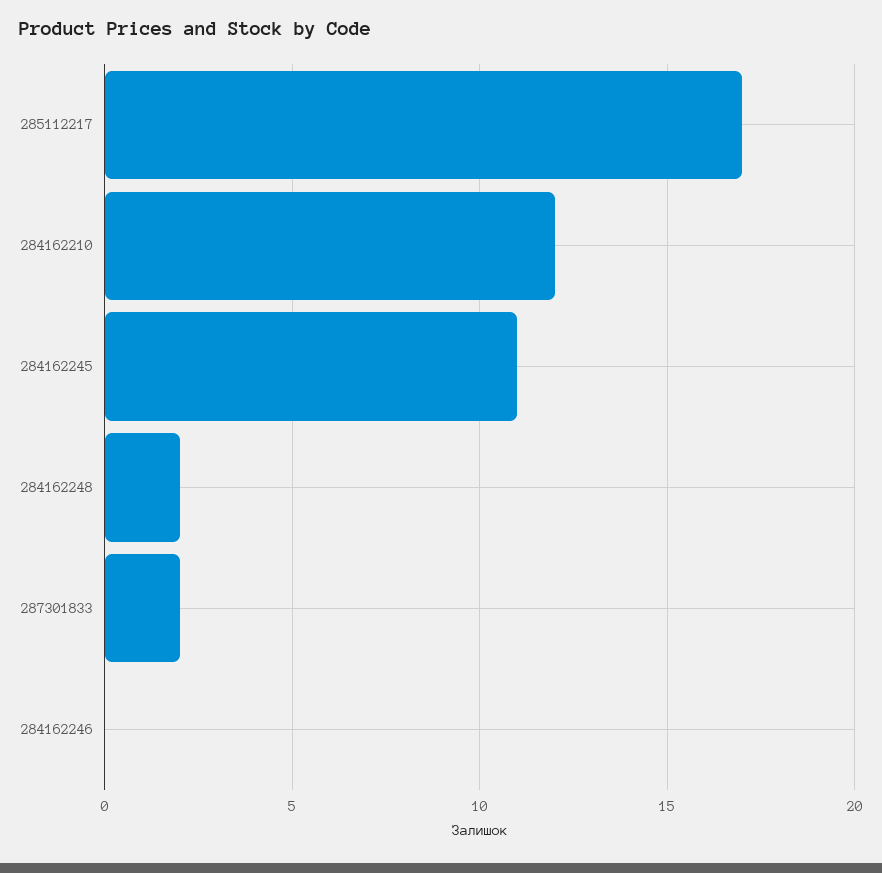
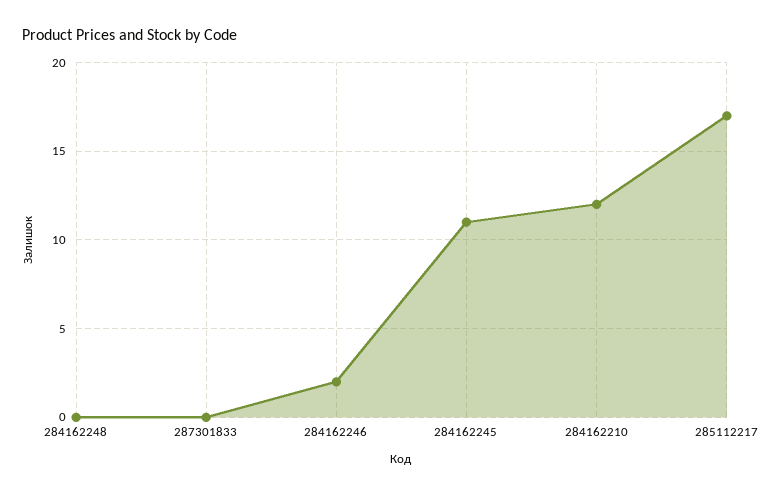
  {
    "285112217": 17,
    "284162210": 12,
    "284162245": 11,
-   "284162248": 2,
+   "284162248": 0,
-   "287301833": 2,
+   "287301833": 0,
-   "284162246": 0
+   "284162246": 2
  }

